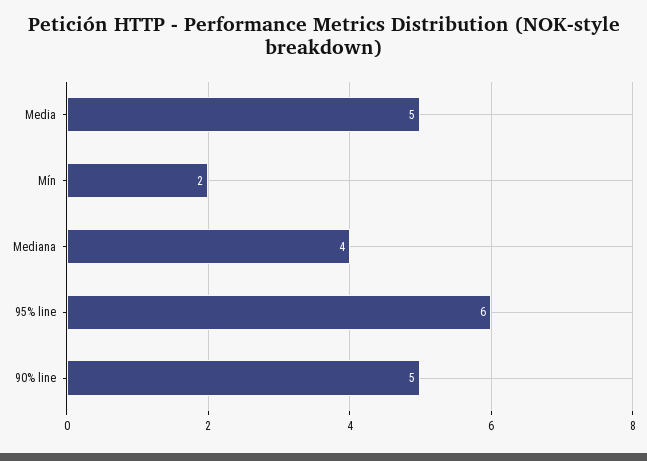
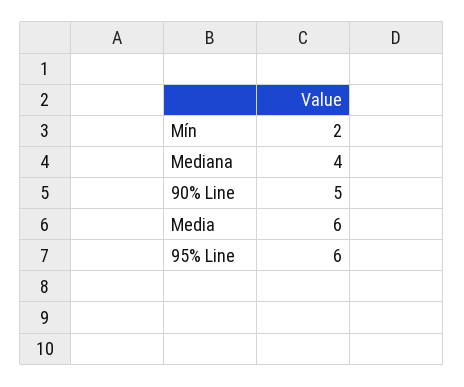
  {
-   "Media": 5,
+   "Media": 6,
    "Mín": 2,
    "Mediana": 4,
    "95% line": 6,
    "90% line": 5
  }

